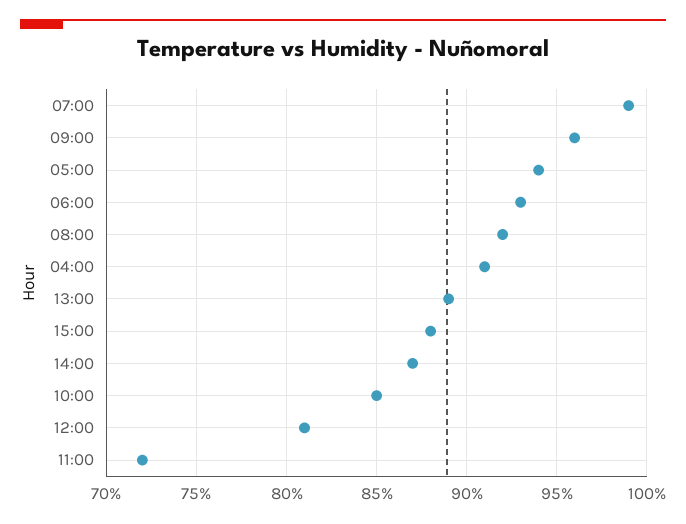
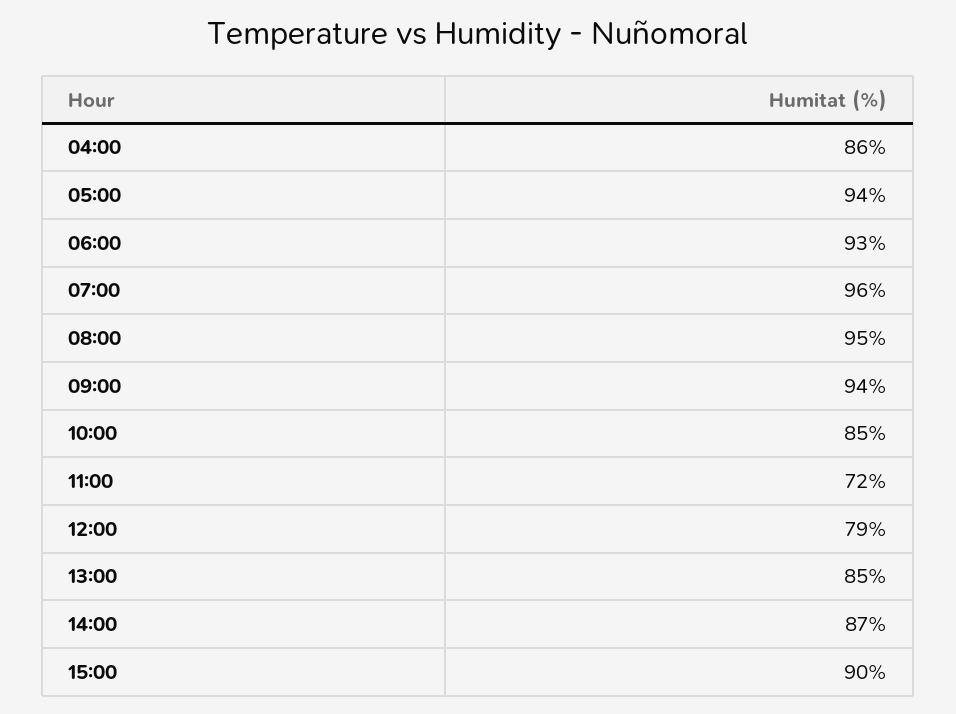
  {
-   "07:00": 99,
+   "07:00": 96,
-   "09:00": 96,
+   "09:00": 94,
    "05:00": 94,
    "06:00": 93,
-   "08:00": 92,
+   "08:00": 95,
-   "04:00": 91,
+   "04:00": 86,
-   "13:00": 89,
+   "13:00": 85,
-   "15:00": 88,
+   "15:00": 90,
    "14:00": 87,
    "10:00": 85,
-   "12:00": 81,
+   "12:00": 79,
    "11:00": 72
  }

